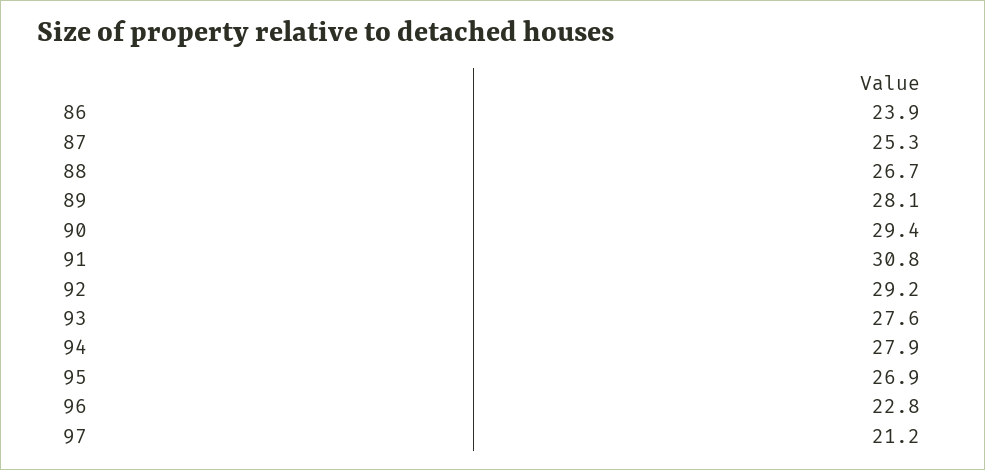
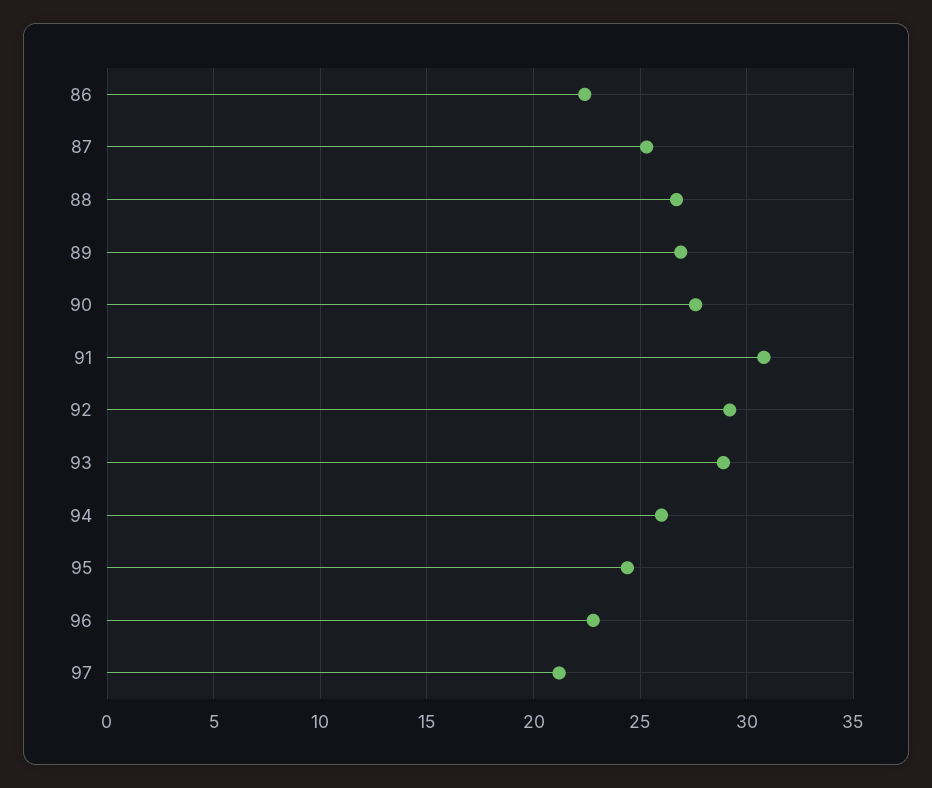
  {
-   "86": 23.9,
+   "86": 22.5,
    "87": 25.3,
    "88": 26.7,
-   "89": 28.1,
+   "89": 27,
-   "90": 29.4,
+   "90": 27.5,
    "91": 30.8,
    "92": 29.2,
-   "93": 27.6,
+   "93": 29,
-   "94": 27.9,
+   "94": 26,
-   "95": 26.9,
+   "95": 24.5,
    "96": 22.8,
    "97": 21.2
  }

